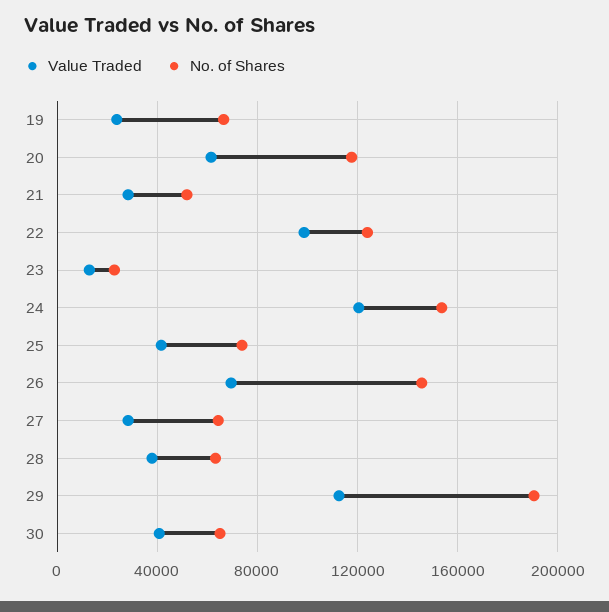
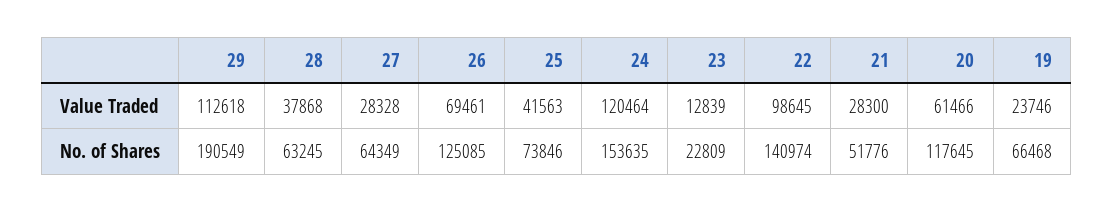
  {
    "Value Traded": {
      "19": 23746,
      "20": 61466,
      "21": 28300,
      "22": 98645,
      "23": 12839,
      "24": 120464,
      "25": 41563,
      "26": 69461,
      "27": 28328,
      "28": 37868,
-     "29": 112618,
+     "29": 112618
-     "30": 40000
    },
    "No. of Shares": {
      "19": 66468,
      "20": 117645,
      "21": 51776,
-     "22": 125000,
+     "22": 140974,
      "23": 22809,
      "24": 153635,
      "25": 73846,
-     "26": 145000,
+     "26": 125085,
      "27": 64349,
      "28": 63245,
-     "29": 190549,
+     "29": 190549
-     "30": 65000
    }
  }

